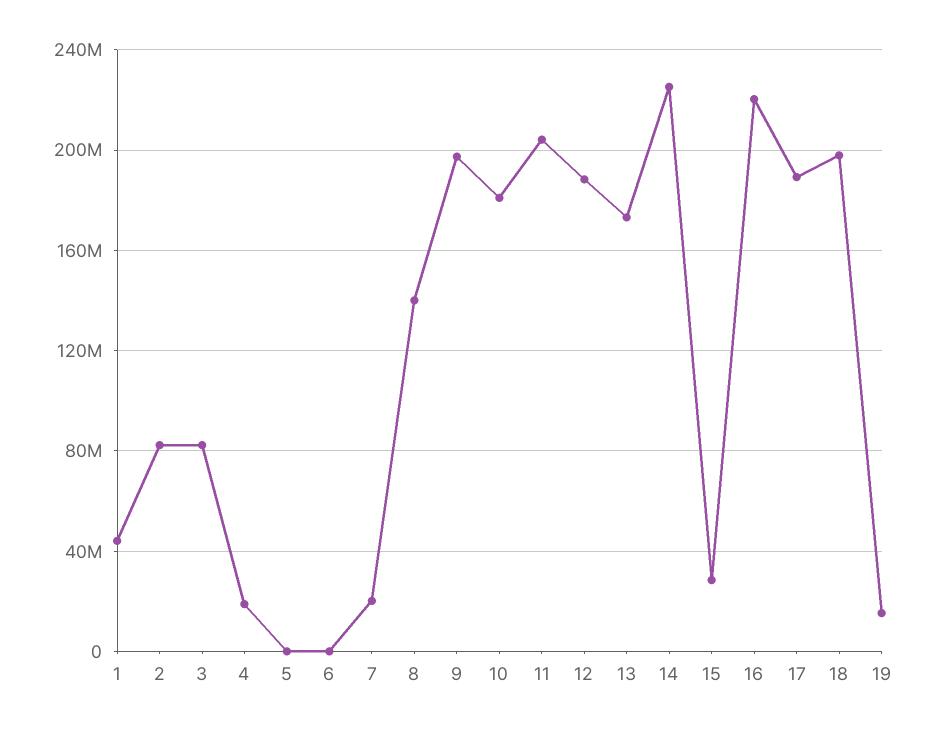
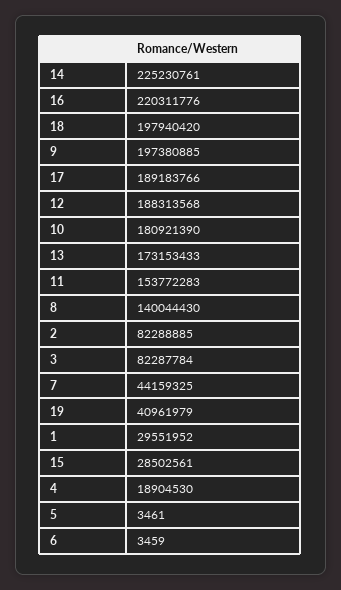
  {
-   "1": 45000000,
+   "1": 29551952,
    "2": 82288885,
    "3": 82287784,
    "4": 18904530,
    "5": 3461,
    "6": 3459,
-   "7": 20000000,
+   "7": 44159325,
    "8": 140044430,
    "9": 197380885,
    "10": 180921390,
-   "11": 205000000,
+   "11": 153772283,
    "12": 188313568,
    "13": 173153433,
    "14": 225230761,
    "15": 28502561,
    "16": 220311776,
    "17": 189183766,
    "18": 197940420,
-   "19": 15000000
+   "19": 40961979
  }

